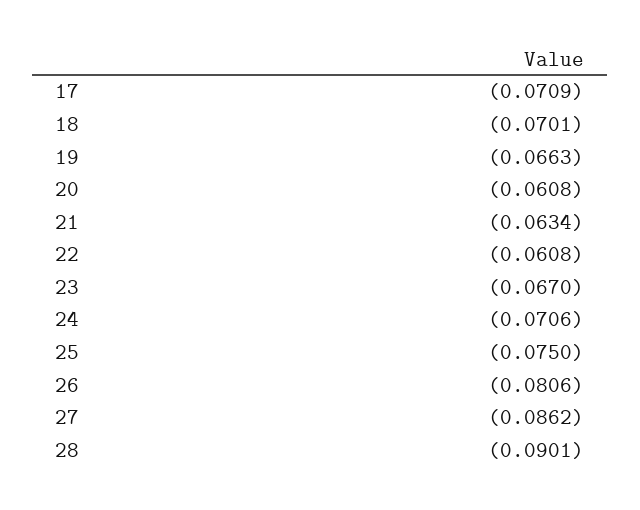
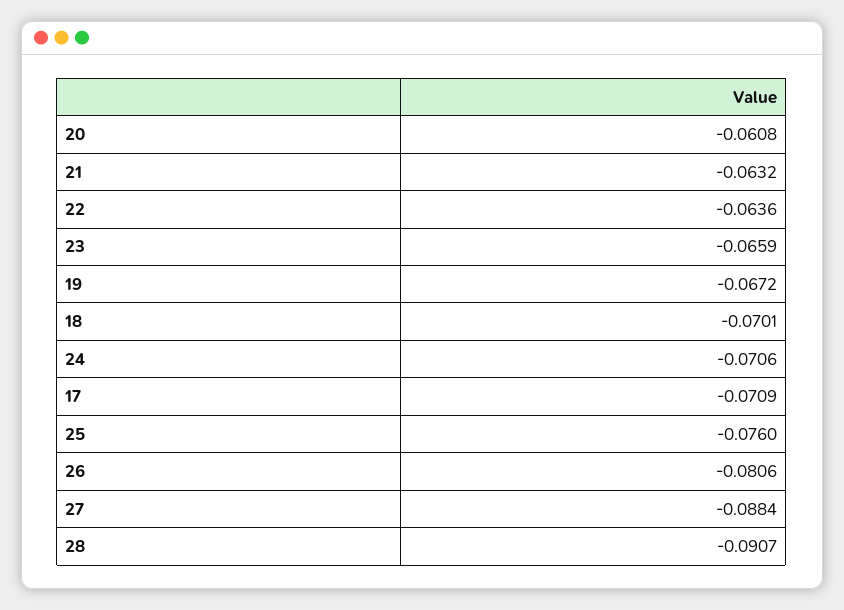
  {
    "17": -0.0709,
    "18": -0.0701,
-   "19": -0.0663,
+   "19": -0.0672,
    "20": -0.0608,
-   "21": -0.0634,
+   "21": -0.0632,
-   "22": -0.0608,
+   "22": -0.0636,
-   "23": -0.067,
+   "23": -0.0659,
    "24": -0.0706,
-   "25": -0.075,
+   "25": -0.076,
    "26": -0.0806,
-   "27": -0.0862,
+   "27": -0.0884,
-   "28": -0.0901
+   "28": -0.0907
  }

